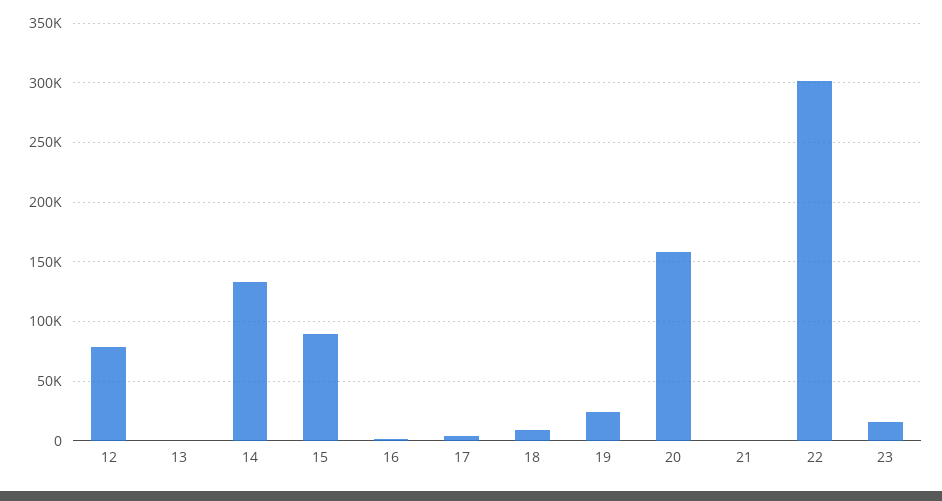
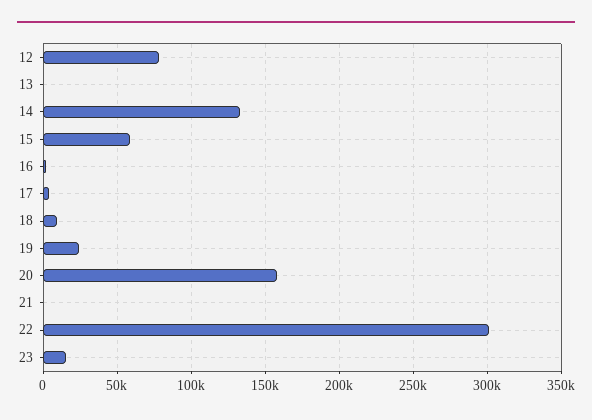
  {
    "12": 80000,
    "13": 0,
    "14": 135000,
-   "15": 90000,
+   "15": 60000,
    "16": 0,
    "17": 5000,
    "18": 10000,
    "19": 25000,
    "20": 160000,
    "21": 0,
    "22": 300000,
    "23": 15000
  }

